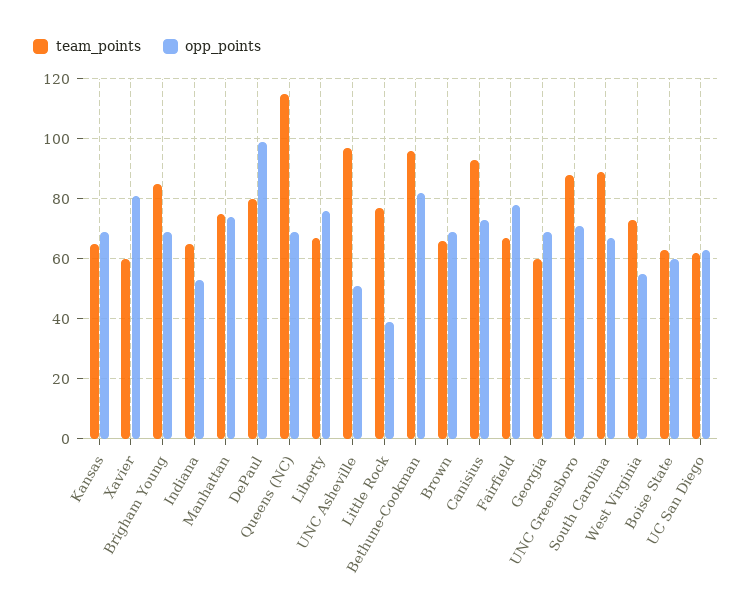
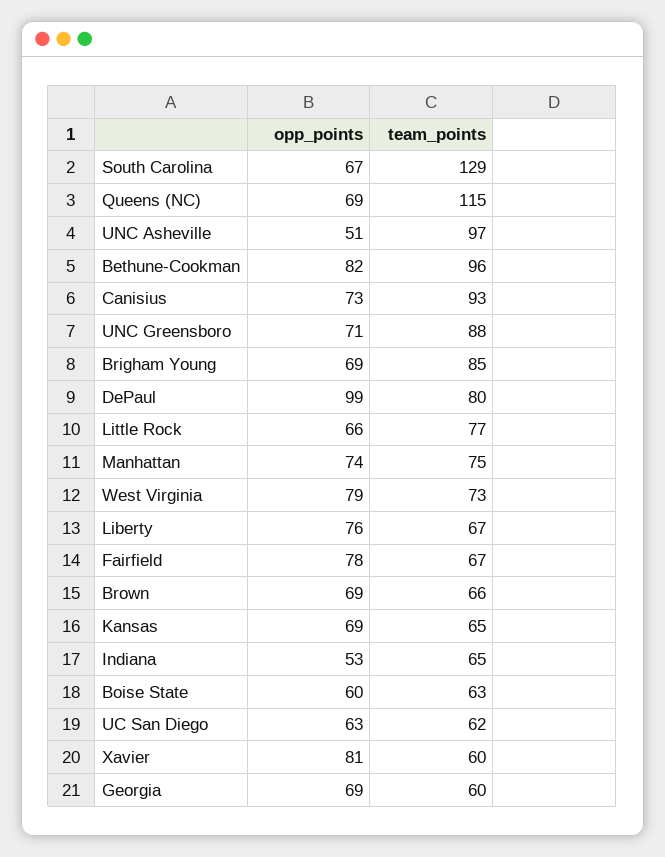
  {
    "team_points": {
      "Kansas": 65,
      "Xavier": 60,
      "Brigham Young": 85,
      "Indiana": 65,
      "Manhattan": 75,
      "DePaul": 80,
      "Queens (NC)": 115,
      "Liberty": 67,
      "UNC Asheville": 97,
      "Little Rock": 77,
      "Bethune-Cookman": 96,
      "Brown": 66,
      "Canisius": 93,
      "Fairfield": 67,
      "Georgia": 60,
      "UNC Greensboro": 88,
-     "South Carolina": 90,
+     "South Carolina": 129,
      "West Virginia": 73,
      "Boise State": 63,
      "UC San Diego": 62
    },
    "opp_points": {
      "Kansas": 69,
      "Xavier": 81,
      "Brigham Young": 69,
      "Indiana": 53,
      "Manhattan": 74,
      "DePaul": 99,
      "Queens (NC)": 69,
      "Liberty": 76,
      "UNC Asheville": 51,
-     "Little Rock": 40,
+     "Little Rock": 66,
      "Bethune-Cookman": 82,
      "Brown": 69,
      "Canisius": 73,
      "Fairfield": 78,
      "Georgia": 69,
      "UNC Greensboro": 71,
      "South Carolina": 67,
-     "West Virginia": 55,
+     "West Virginia": 79,
      "Boise State": 60,
      "UC San Diego": 63
    }
  }

